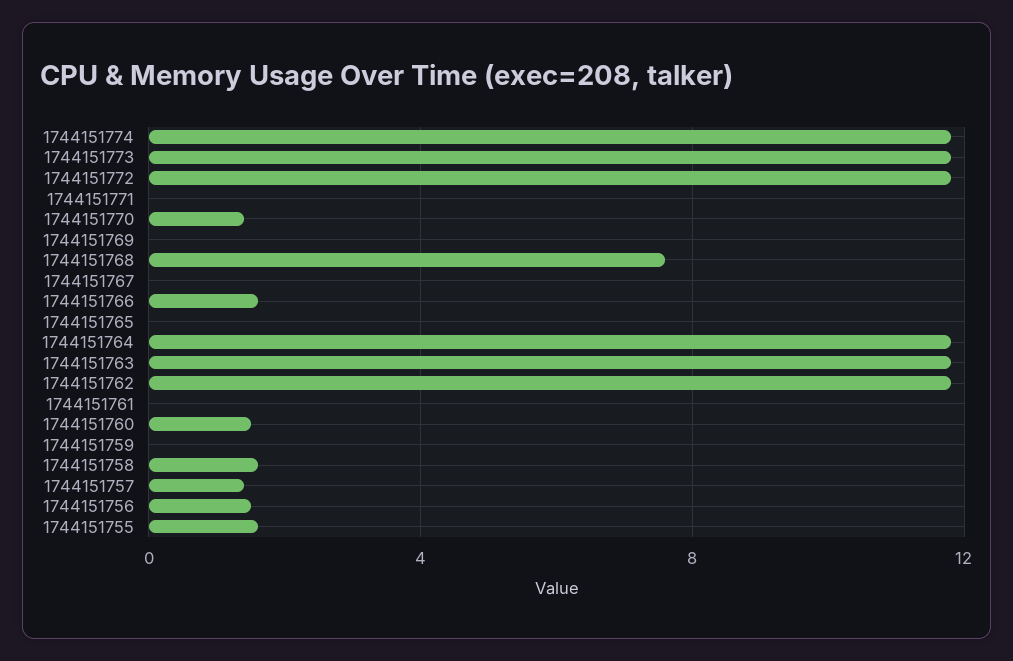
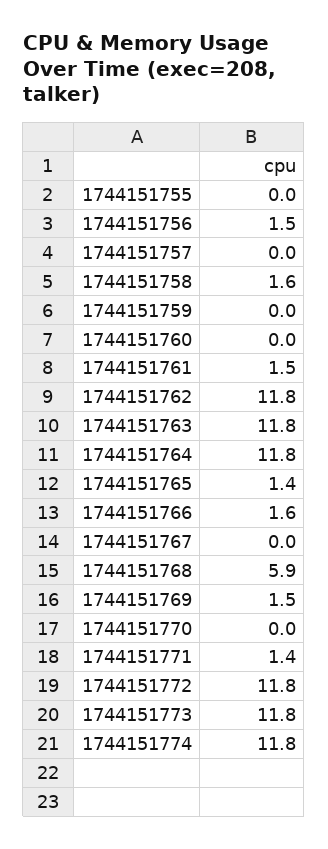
  {
    "1744151774": 11.8,
    "1744151773": 11.8,
    "1744151772": 11.8,
-   "1744151771": 0,
+   "1744151771": 1.4,
-   "1744151770": 1.5,
+   "1744151770": 0,
-   "1744151769": 0,
+   "1744151769": 1.5,
-   "1744151768": 7.5,
+   "1744151768": 5.9,
    "1744151767": 0,
    "1744151766": 1.6,
-   "1744151765": 0,
+   "1744151765": 1.4,
    "1744151764": 11.8,
    "1744151763": 11.8,
    "1744151762": 11.8,
-   "1744151761": 0,
+   "1744151761": 1.5,
-   "1744151760": 1.5,
+   "1744151760": 0,
    "1744151759": 0,
    "1744151758": 1.6,
-   "1744151757": 1.5,
+   "1744151757": 0,
    "1744151756": 1.5,
-   "1744151755": 1.5
+   "1744151755": 0
  }

